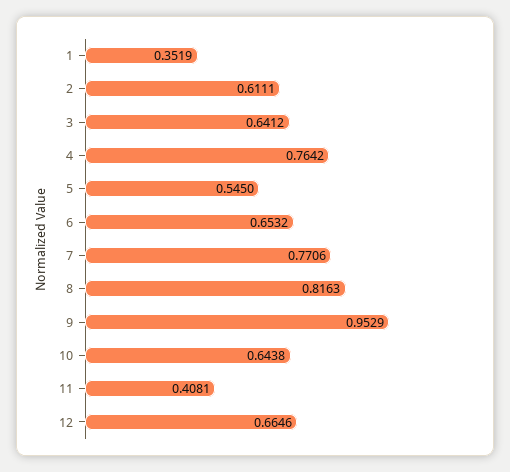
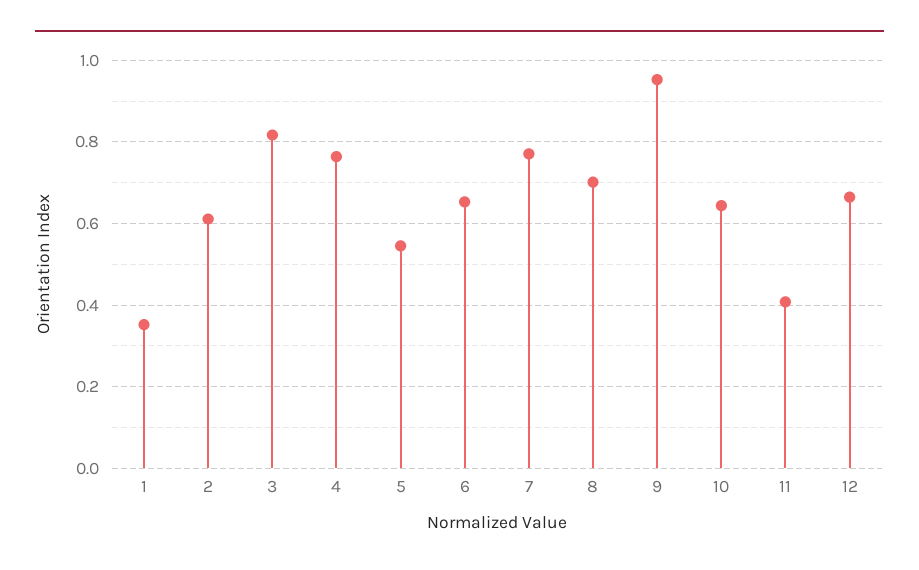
  {
    "1": 0.3519,
    "2": 0.6111,
-   "3": 0.6412,
+   "3": 0.82,
    "4": 0.7642,
    "5": 0.545,
    "6": 0.6532,
    "7": 0.7706,
-   "8": 0.8163,
+   "8": 0.7,
    "9": 0.9529,
    "10": 0.6438,
    "11": 0.4081,
    "12": 0.6646
  }

